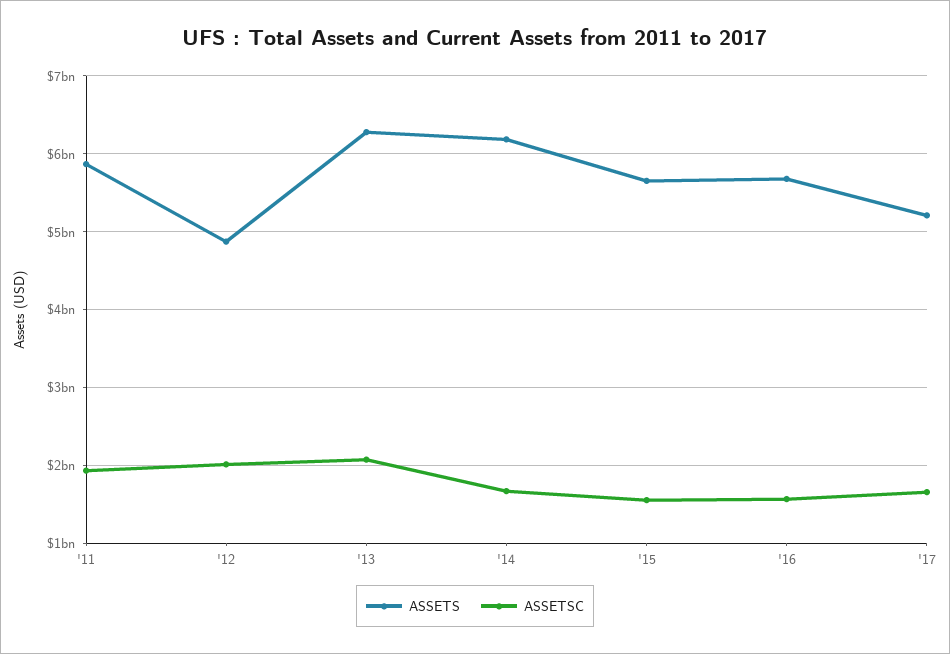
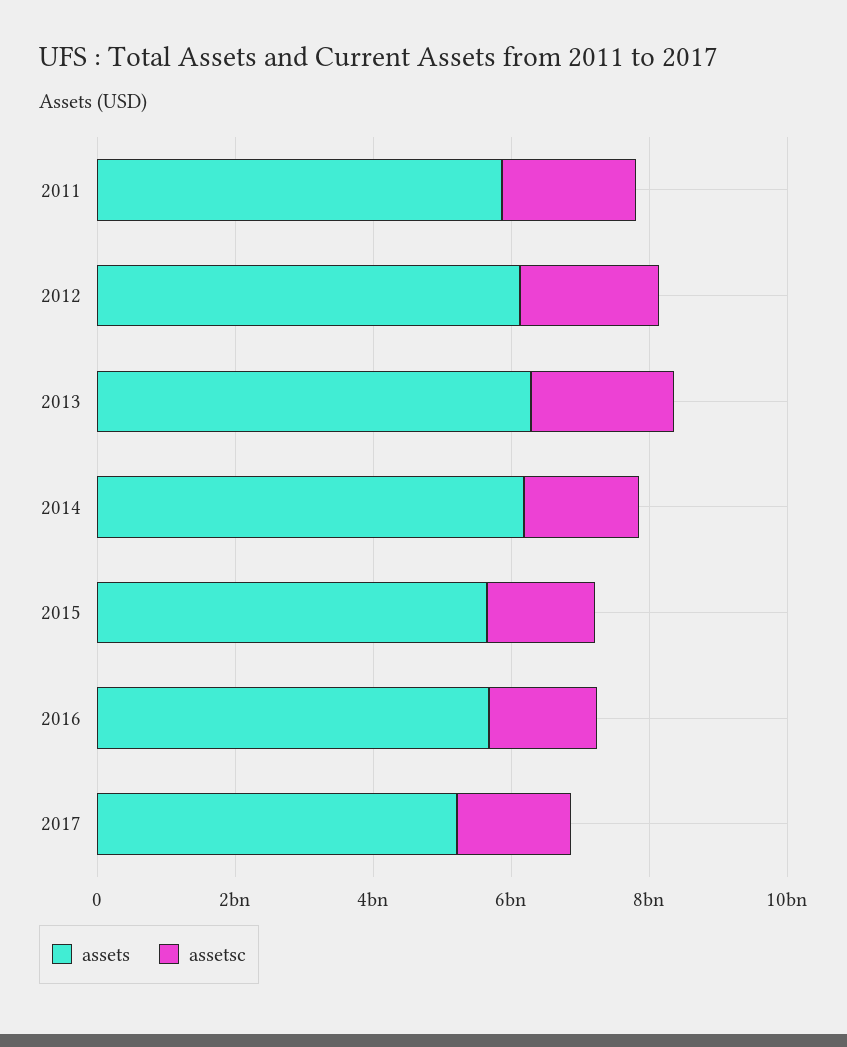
  {
    "ASSETS": {
      "'11": 5900000000,
-     "'12": 4900000000,
+     "'12": 6000000000,
      "'13": 6300000000,
      "'14": 6200000000,
      "'15": 5700000000,
      "'16": 5700000000,
      "'17": 5200000000
    },
    "ASSETSC": {
      "'11": 1900000000,
      "'12": 2000000000,
      "'13": 2100000000,
      "'14": 1700000000,
      "'15": 1600000000,
      "'16": 1600000000,
      "'17": 1700000000
    }
  }

